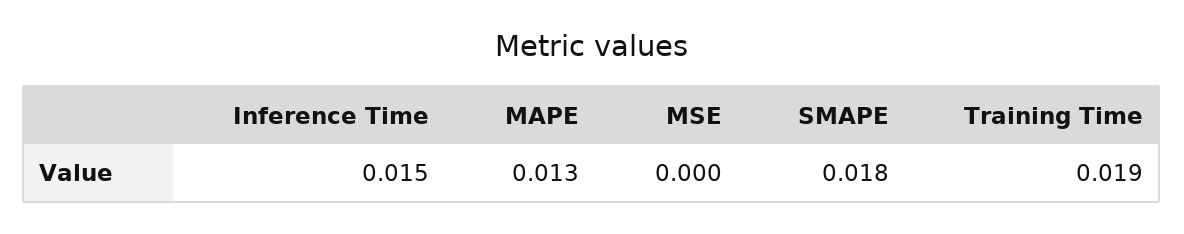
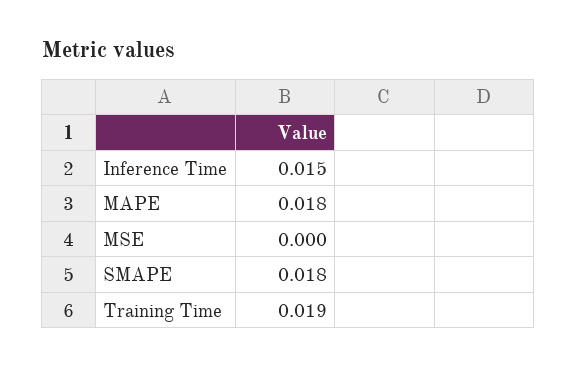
  {
    "Inference Time": 0.015,
-   "MAPE": 0.013,
+   "MAPE": 0.018,
    "MSE": 0,
    "SMAPE": 0.018,
    "Training Time": 0.019
  }

